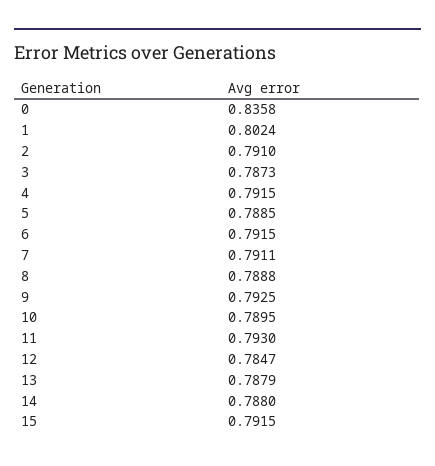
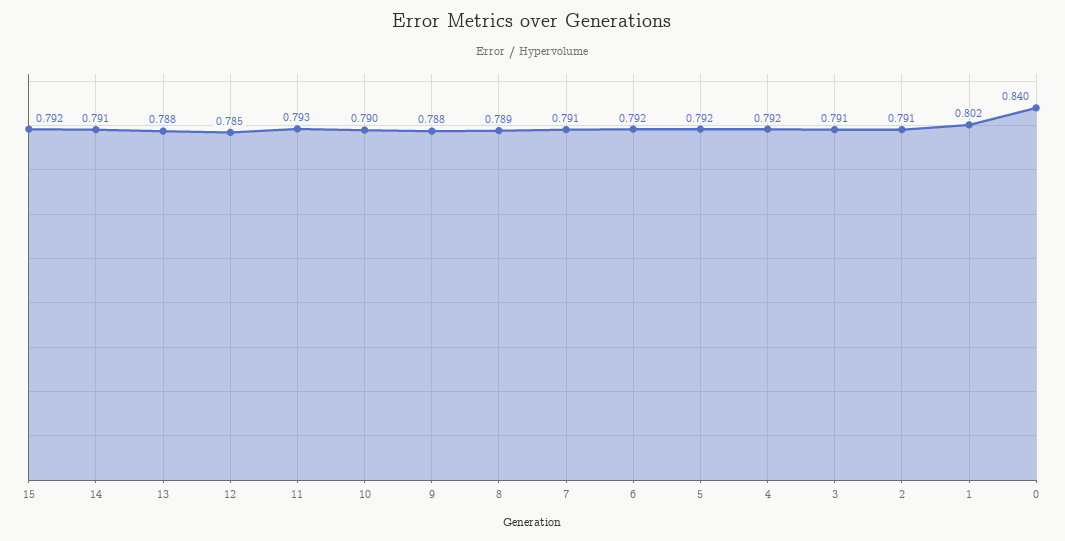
  {
-   "0": 0.8358,
+   "0": 0.84,
    "1": 0.8024,
    "2": 0.791,
-   "3": 0.7873,
+   "3": 0.791,
    "4": 0.7915,
-   "5": 0.7885,
+   "5": 0.792,
    "6": 0.7915,
    "7": 0.7911,
    "8": 0.7888,
-   "9": 0.7925,
+   "9": 0.788,
    "10": 0.7895,
    "11": 0.793,
    "12": 0.7847,
    "13": 0.7879,
-   "14": 0.788,
+   "14": 0.791,
    "15": 0.7915
  }

